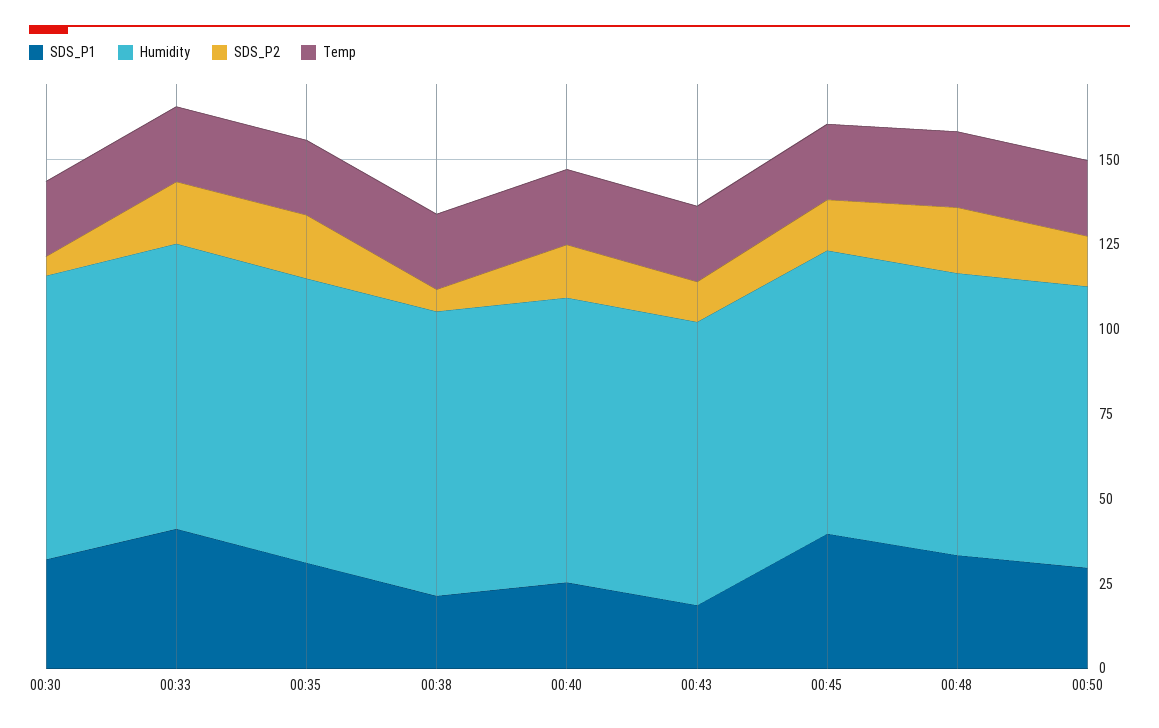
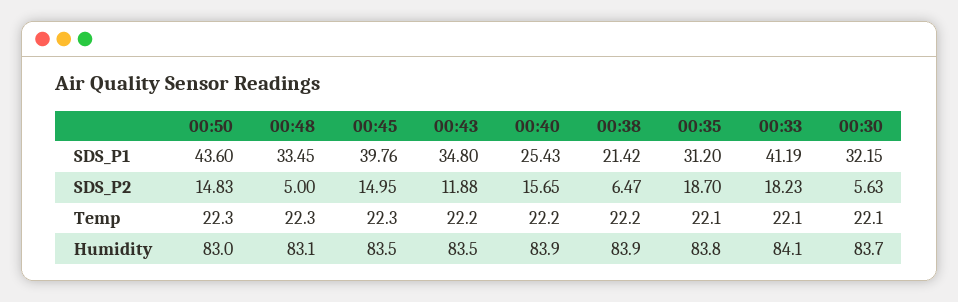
  {
    "SDS_P1": {
      "00:30": 32.15,
      "00:33": 41.19,
      "00:35": 31.2,
      "00:38": 21.42,
      "00:40": 25.43,
-     "00:43": 20,
+     "00:43": 34.8,
      "00:45": 39.76,
      "00:48": 33.45,
-     "00:50": 30
+     "00:50": 43.6
    },
    "Humidity": {
      "00:30": 83.7,
      "00:33": 84.1,
      "00:35": 83.8,
      "00:38": 83.9,
      "00:40": 83.9,
      "00:43": 83.5,
      "00:45": 83.5,
      "00:48": 83.1,
      "00:50": 83
    },
    "SDS_P2": {
      "00:30": 5.63,
      "00:33": 18.23,
      "00:35": 18.7,
      "00:38": 6.47,
      "00:40": 15.65,
      "00:43": 11.88,
      "00:45": 14.95,
-     "00:48": 20,
+     "00:48": 5,
      "00:50": 14.83
    },
    "Temp": {
      "00:30": 22.1,
      "00:33": 22.1,
      "00:35": 22.1,
      "00:38": 22.2,
      "00:40": 22.2,
      "00:43": 22.2,
      "00:45": 22.3,
      "00:48": 22.3,
      "00:50": 22.3
    }
  }

